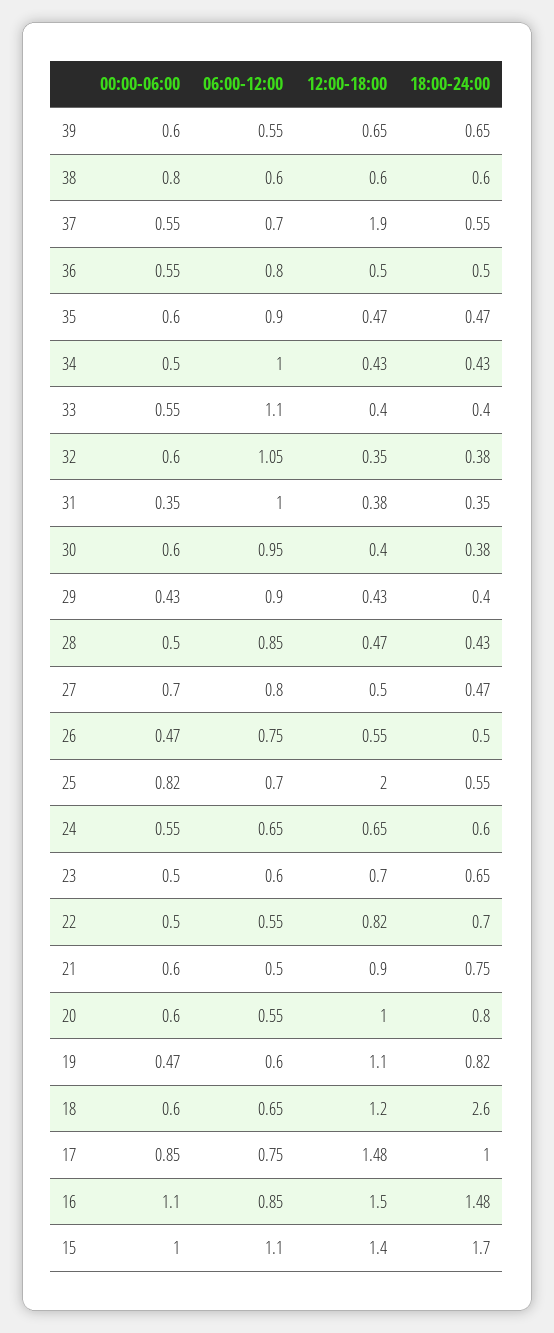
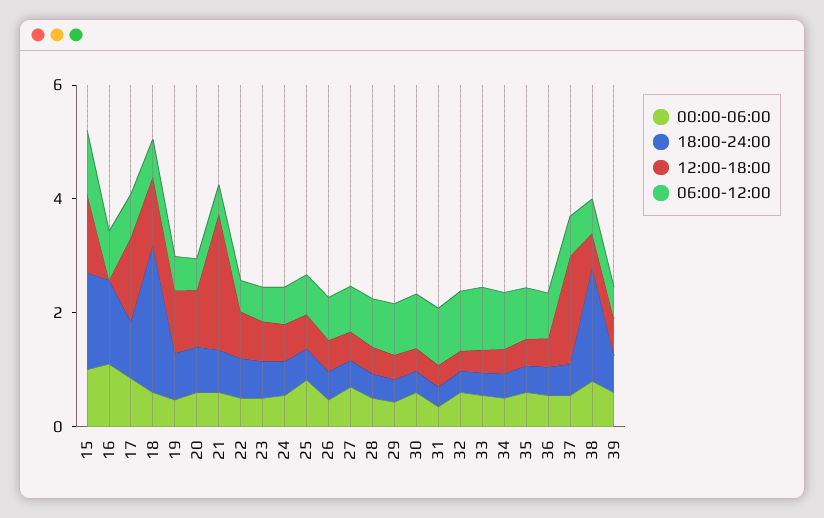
  {
    "00:00-06:00": {
      "39": 0.6,
      "38": 0.8,
      "37": 0.55,
      "36": 0.55,
      "35": 0.6,
      "34": 0.5,
      "33": 0.55,
      "32": 0.6,
      "31": 0.35,
      "30": 0.6,
      "29": 0.43,
      "28": 0.5,
      "27": 0.7,
      "26": 0.47,
      "25": 0.82,
      "24": 0.55,
      "23": 0.5,
      "22": 0.5,
      "21": 0.6,
      "20": 0.6,
      "19": 0.47,
      "18": 0.6,
      "17": 0.85,
      "16": 1.1,
      "15": 1
    },
    "06:00-12:00": {
      "39": 0.55,
      "38": 0.6,
      "37": 0.7,
      "36": 0.8,
      "35": 0.9,
      "34": 1,
      "33": 1.1,
      "32": 1.05,
      "31": 1,
      "30": 0.95,
      "29": 0.9,
      "28": 0.85,
      "27": 0.8,
      "26": 0.75,
      "25": 0.7,
      "24": 0.65,
      "23": 0.6,
      "22": 0.55,
      "21": 0.5,
      "20": 0.55,
      "19": 0.6,
      "18": 0.65,
      "17": 0.75,
      "16": 0.85,
      "15": 1.1
    },
    "12:00-18:00": {
      "39": 0.65,
      "38": 0.6,
      "37": 1.9,
      "36": 0.5,
      "35": 0.47,
      "34": 0.43,
      "33": 0.4,
      "32": 0.35,
      "31": 0.38,
      "30": 0.4,
      "29": 0.43,
      "28": 0.47,
      "27": 0.5,
      "26": 0.55,
-     "25": 2,
+     "25": 0.5,
      "24": 0.65,
      "23": 0.7,
      "22": 0.82,
-     "21": 0.9,
+     "21": 2.5,
      "20": 1,
      "19": 1.1,
      "18": 1.2,
      "17": 1.48,
-     "16": 1.5,
+     "16": 0,
      "15": 1.4
    },
    "18:00-24:00": {
      "39": 0.65,
-     "38": 0.6,
+     "38": 2,
      "37": 0.55,
      "36": 0.5,
      "35": 0.47,
      "34": 0.43,
      "33": 0.4,
      "32": 0.38,
      "31": 0.35,
      "30": 0.38,
      "29": 0.4,
      "28": 0.43,
      "27": 0.47,
      "26": 0.5,
      "25": 0.55,
      "24": 0.6,
      "23": 0.65,
      "22": 0.7,
      "21": 0.75,
      "20": 0.8,
      "19": 0.82,
      "18": 2.6,
      "17": 1,
      "16": 1.48,
      "15": 1.7
    }
  }

